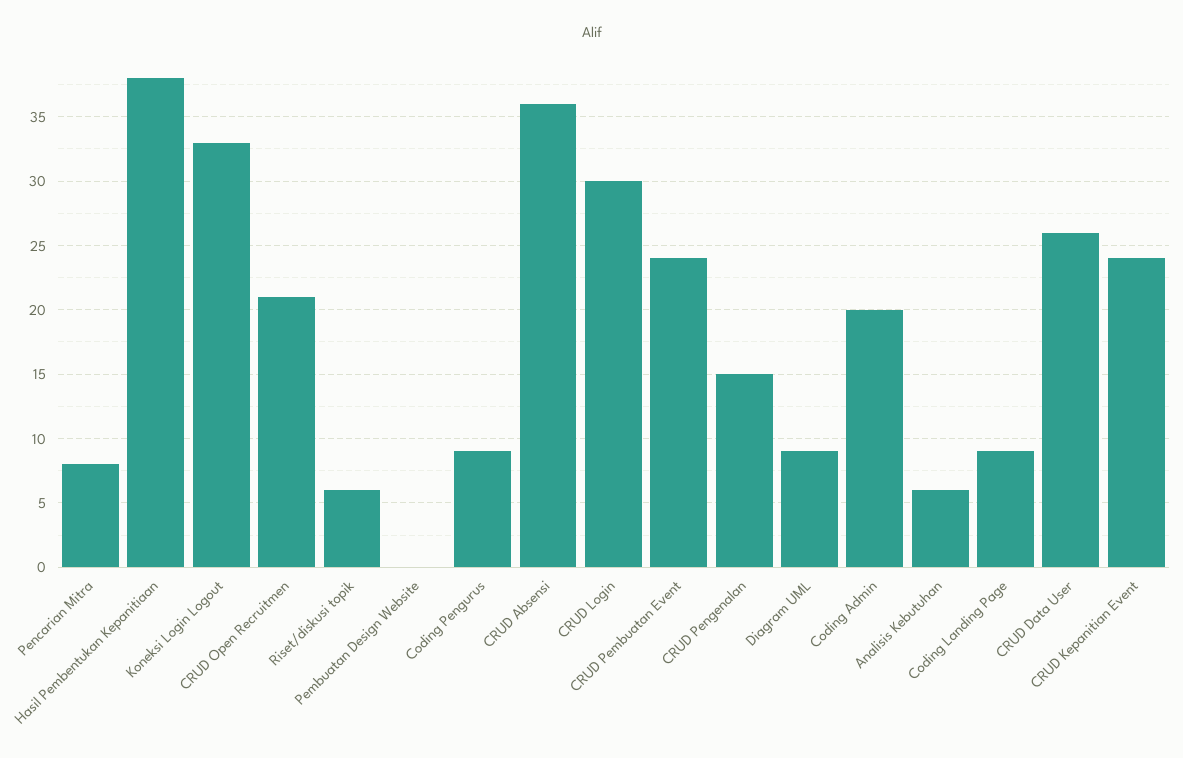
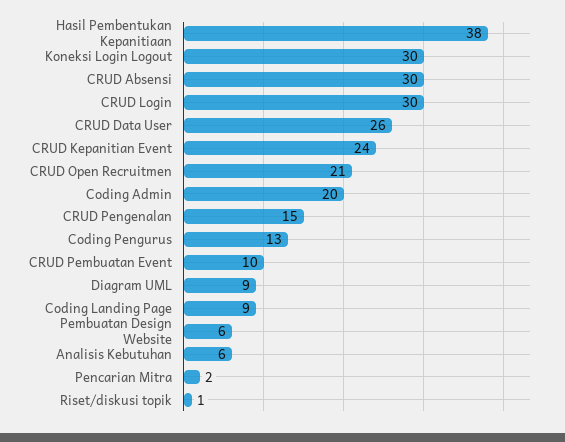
  {
-   "Pencarian Mitra": 8,
+   "Pencarian Mitra": 2,
    "Hasil Pembentukan Kepanitiaan": 38,
-   "Koneksi Login Logout": 33,
+   "Koneksi Login Logout": 30,
    "CRUD Open Recruitmen": 21,
-   "Riset/diskusi topik": 6,
+   "Riset/diskusi topik": 1,
-   "Pembuatan Design Website": 0,
+   "Pembuatan Design Website": 6,
-   "Coding Pengurus": 9,
+   "Coding Pengurus": 13,
-   "CRUD Absensi": 36,
+   "CRUD Absensi": 30,
    "CRUD Login": 30,
-   "CRUD Pembuatan Event": 24,
+   "CRUD Pembuatan Event": 10,
    "CRUD Pengenalan": 15,
    "Diagram UML": 9,
    "Coding Admin": 20,
    "Analisis Kebutuhan": 6,
    "Coding Landing Page": 9,
    "CRUD Data User": 26,
    "CRUD Kepanitian Event": 24
  }

